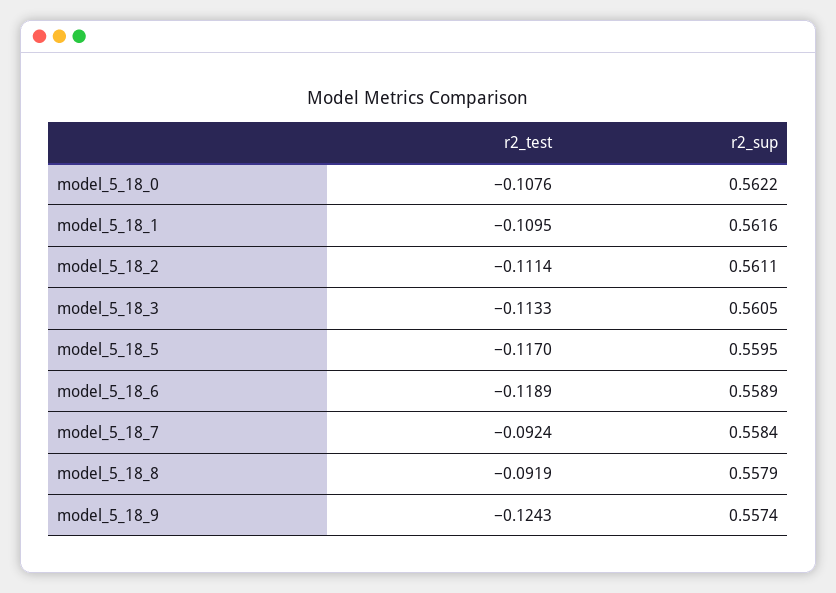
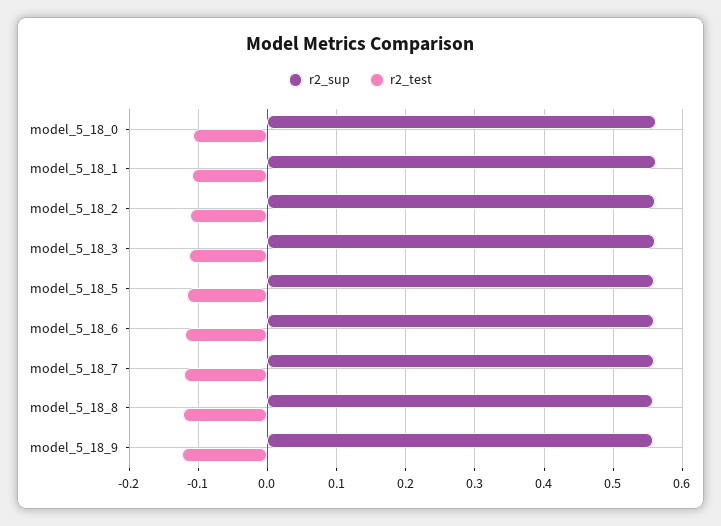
  {
    "r2_test": {
      "model_5_18_0": -0.1076,
      "model_5_18_1": -0.1095,
      "model_5_18_2": -0.1114,
      "model_5_18_3": -0.1133,
      "model_5_18_5": -0.117,
      "model_5_18_6": -0.1189,
-     "model_5_18_7": -0.0924,
+     "model_5_18_7": -0.12,
-     "model_5_18_8": -0.0919,
+     "model_5_18_8": -0.12,
      "model_5_18_9": -0.1243
    },
    "r2_sup": {
      "model_5_18_0": 0.5622,
      "model_5_18_1": 0.5616,
      "model_5_18_2": 0.5611,
      "model_5_18_3": 0.5605,
      "model_5_18_5": 0.5595,
      "model_5_18_6": 0.5589,
      "model_5_18_7": 0.5584,
      "model_5_18_8": 0.5579,
      "model_5_18_9": 0.5574
    }
  }

